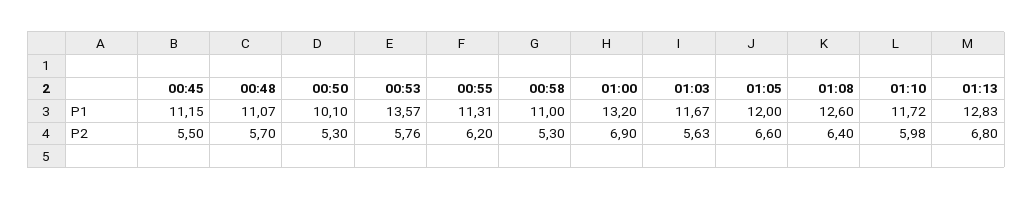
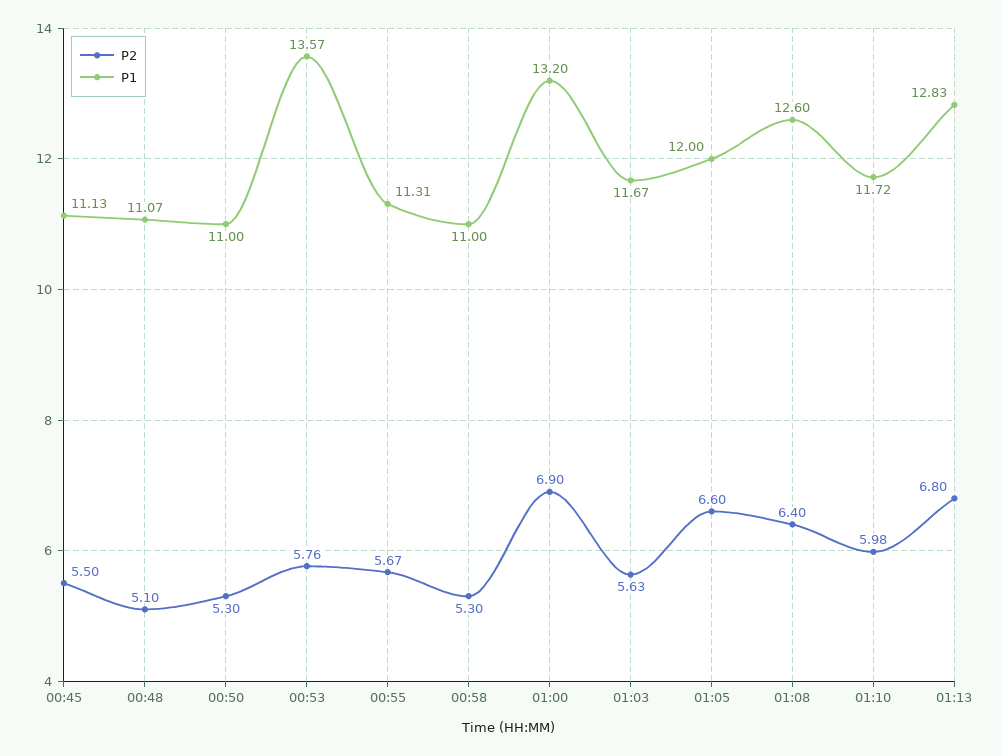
  {
    "P1": {
-     "00:45": 11.15,
+     "00:45": 11.13,
      "00:48": 11.07,
-     "00:50": 10.1,
+     "00:50": 11,
      "00:53": 13.57,
      "00:55": 11.31,
      "00:58": 11,
      "01:00": 13.2,
      "01:03": 11.67,
      "01:05": 12,
      "01:08": 12.6,
      "01:10": 11.72,
      "01:13": 12.83
    },
    "P2": {
      "00:45": 5.5,
-     "00:48": 5.7,
+     "00:48": 5.1,
      "00:50": 5.3,
      "00:53": 5.76,
-     "00:55": 6.2,
+     "00:55": 5.67,
      "00:58": 5.3,
      "01:00": 6.9,
      "01:03": 5.63,
      "01:05": 6.6,
      "01:08": 6.4,
      "01:10": 5.98,
      "01:13": 6.8
    }
  }

